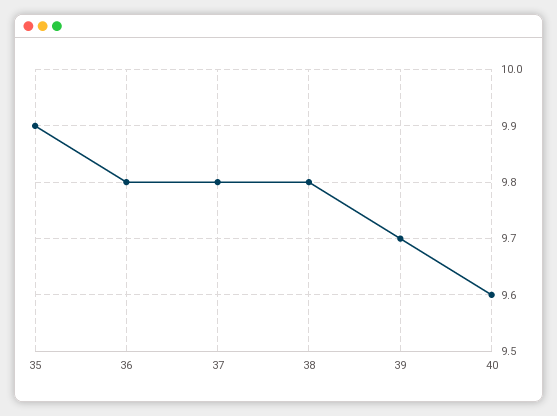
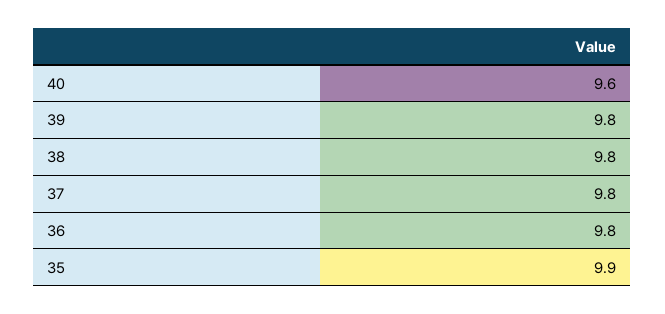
  {
    "35": 9.9,
    "36": 9.8,
    "37": 9.8,
    "38": 9.8,
-   "39": 9.7,
+   "39": 9.8,
    "40": 9.6
  }

